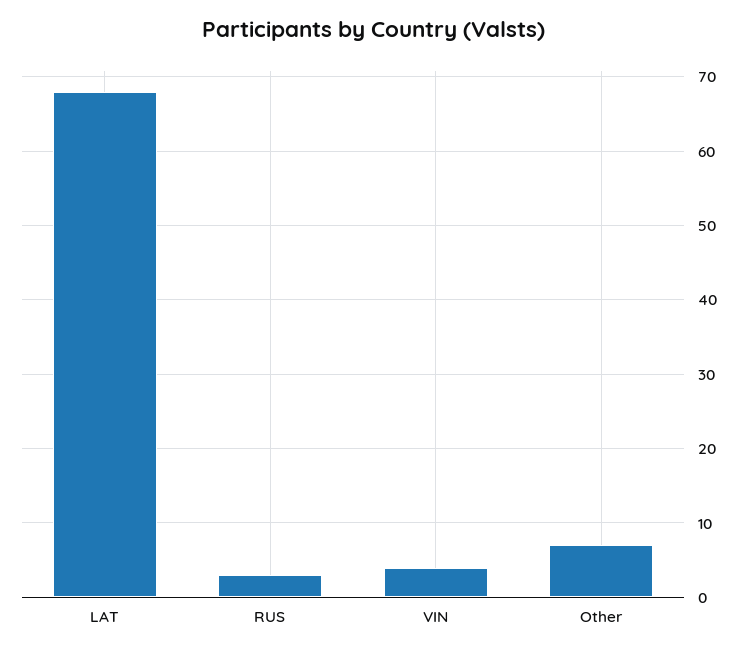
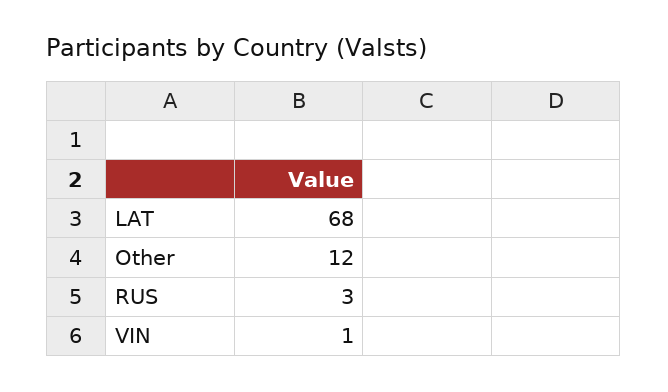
  {
    "LAT": 68,
    "RUS": 3,
-   "VIN": 4,
+   "VIN": 1,
-   "Other": 7
+   "Other": 12
  }

